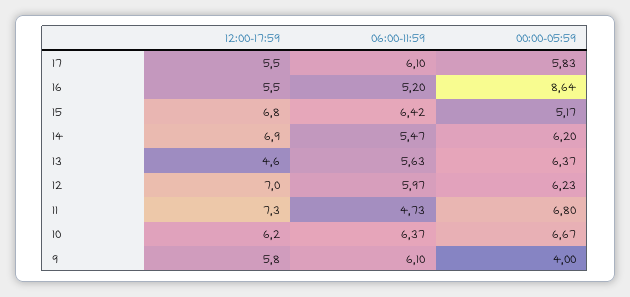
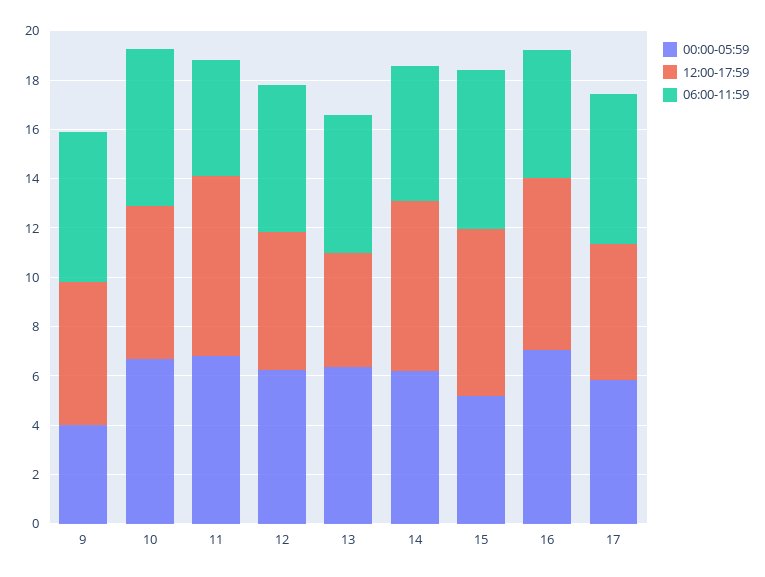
  {
    "12:00-17:59": {
      "17": 5.5,
-     "16": 5.5,
+     "16": 7,
      "15": 6.8,
      "14": 6.9,
      "13": 4.6,
-     "12": 7,
+     "12": 5.5,
      "11": 7.3,
      "10": 6.2,
      "9": 5.8
    },
    "06:00-11:59": {
      "17": 6.1,
      "16": 5.2,
      "15": 6.42,
      "14": 5.47,
      "13": 5.63,
      "12": 5.97,
      "11": 4.73,
      "10": 6.37,
      "9": 6.1
    },
    "00:00-05:59": {
      "17": 5.83,
-     "16": 8.64,
+     "16": 7,
      "15": 5.17,
      "14": 6.2,
      "13": 6.37,
      "12": 6.23,
      "11": 6.8,
      "10": 6.67,
      "9": 4
    }
  }

